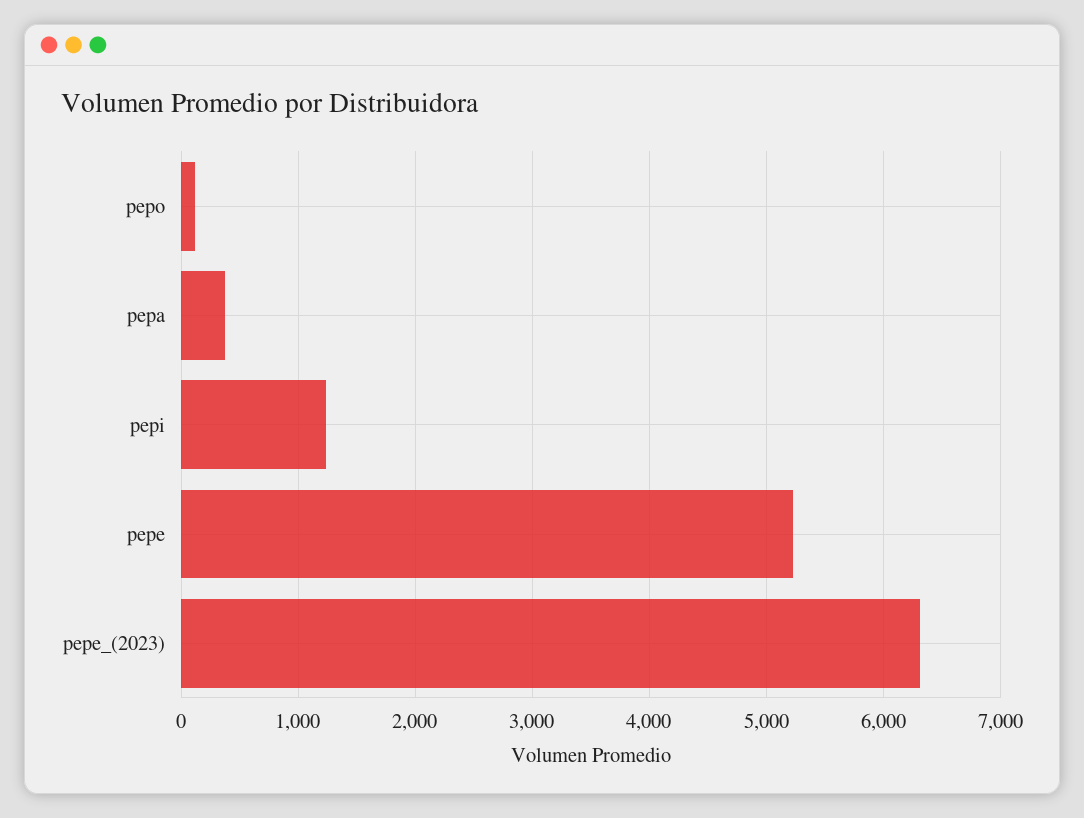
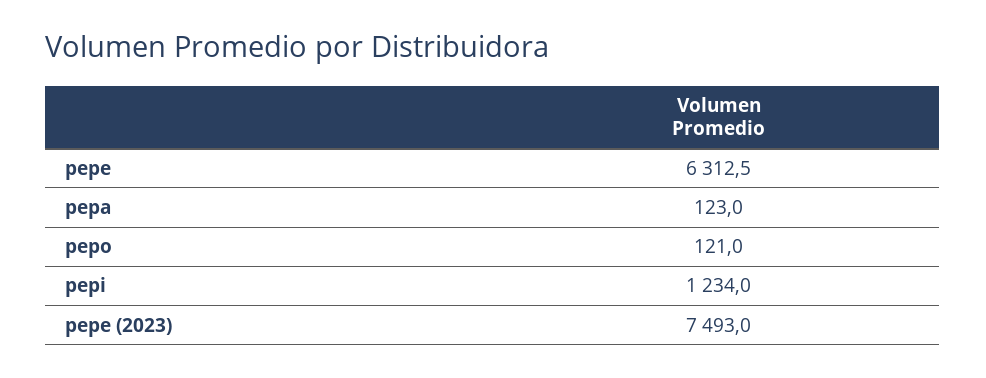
  {
    "pepo": 121,
-   "pepa": 400,
+   "pepa": 123,
    "pepi": 1234,
-   "pepe": 5200,
+   "pepe": 6312.5,
-   "pepe_(2023)": 6300
+   "pepe_(2023)": 7493
  }

